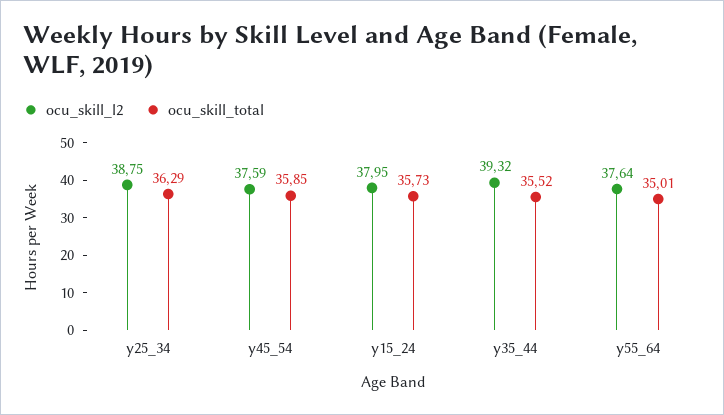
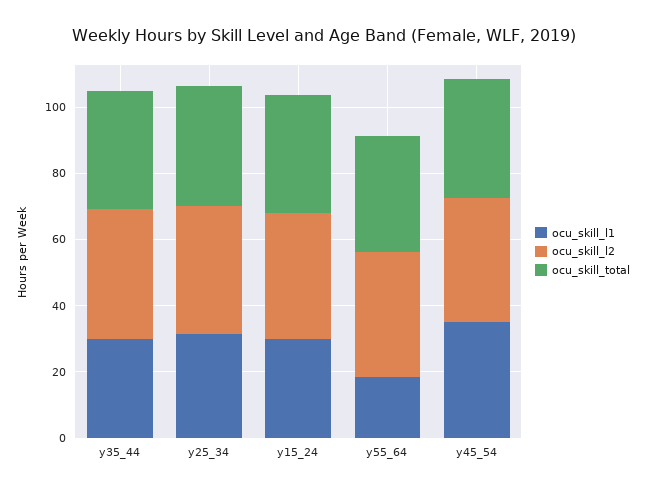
  {
    "ocu_skill_l2": {
      "y25_34": 38.75,
      "y45_54": 37.59,
      "y15_24": 37.95,
      "y35_44": 39.32,
      "y55_64": 37.64
    },
    "ocu_skill_total": {
      "y25_34": 36.29,
      "y45_54": 35.85,
      "y15_24": 35.73,
      "y35_44": 35.52,
      "y55_64": 35.01
-   }
+   },
+   "ocu_skill_l1": {
+     "y35_44": 30,
+     "y25_34": 30,
+     "y15_24": 30,
+     "y55_64": 20,
+     "y45_54": 35
+   }
  }

